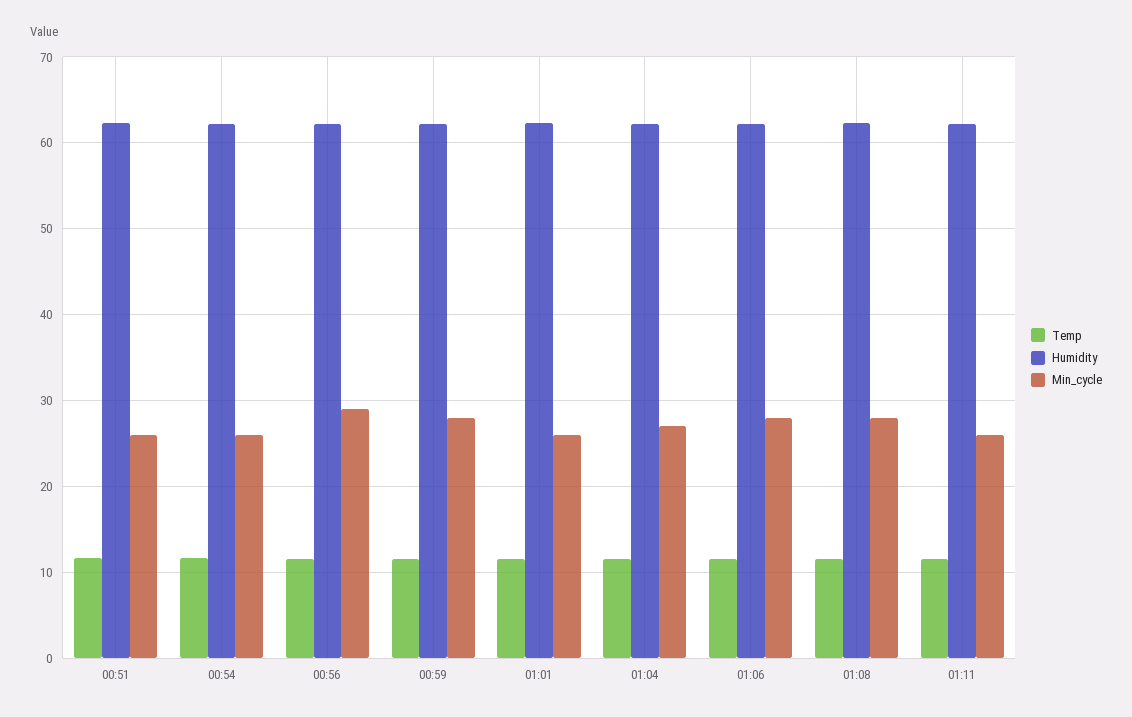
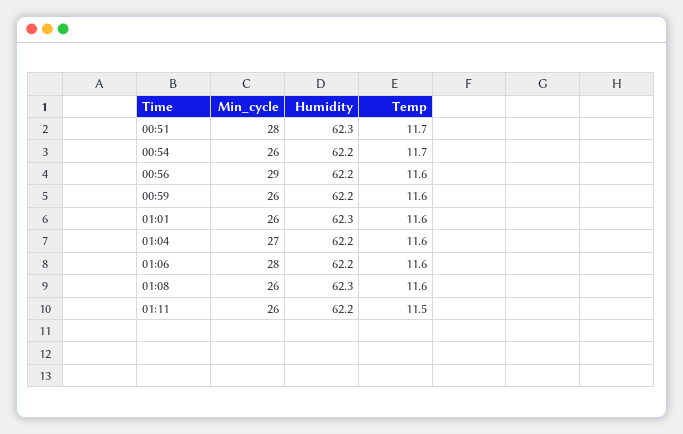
  {
    "Temp": {
      "00:51": 11.7,
      "00:54": 11.7,
      "00:56": 11.6,
      "00:59": 11.6,
      "01:01": 11.6,
      "01:04": 11.6,
      "01:06": 11.6,
      "01:08": 11.6,
      "01:11": 11.5
    },
    "Humidity": {
      "00:51": 62.3,
      "00:54": 62.2,
      "00:56": 62.2,
      "00:59": 62.2,
      "01:01": 62.3,
      "01:04": 62.2,
      "01:06": 62.2,
      "01:08": 62.3,
      "01:11": 62.2
    },
    "Min_cycle": {
-     "00:51": 26,
+     "00:51": 28,
      "00:54": 26,
      "00:56": 29,
-     "00:59": 28,
+     "00:59": 26,
      "01:01": 26,
      "01:04": 27,
      "01:06": 28,
-     "01:08": 28,
+     "01:08": 26,
      "01:11": 26
    }
  }

